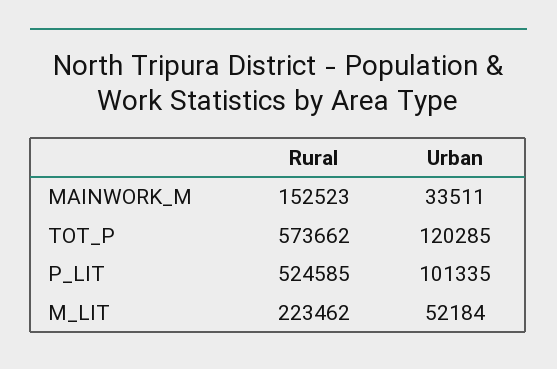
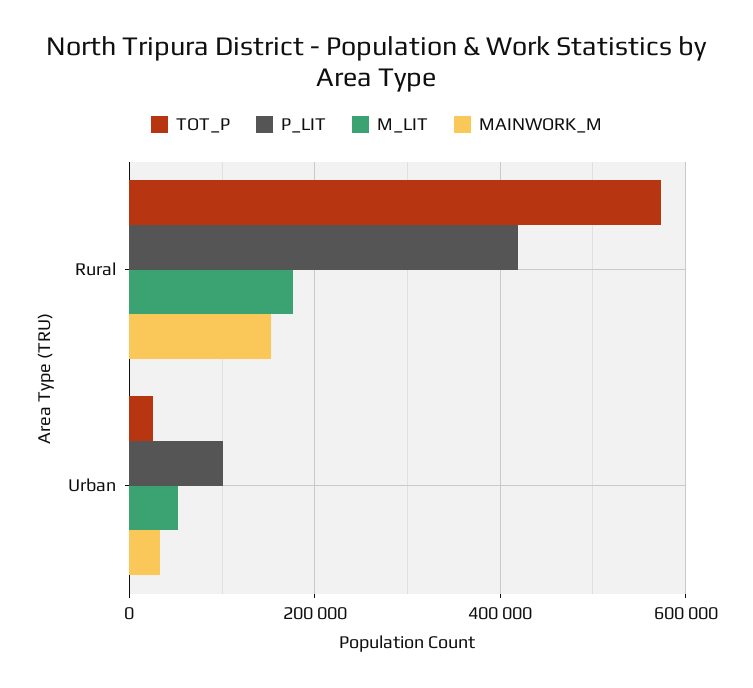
  {
    "MAINWORK_M": {
      "Rural": 152523,
      "Urban": 33511
    },
    "TOT_P": {
      "Rural": 573662,
-     "Urban": 120285
+     "Urban": 20000
    },
    "P_LIT": {
-     "Rural": 524585,
+     "Rural": 420000,
      "Urban": 101335
    },
    "M_LIT": {
-     "Rural": 223462,
+     "Rural": 180000,
      "Urban": 52184
    }
  }

